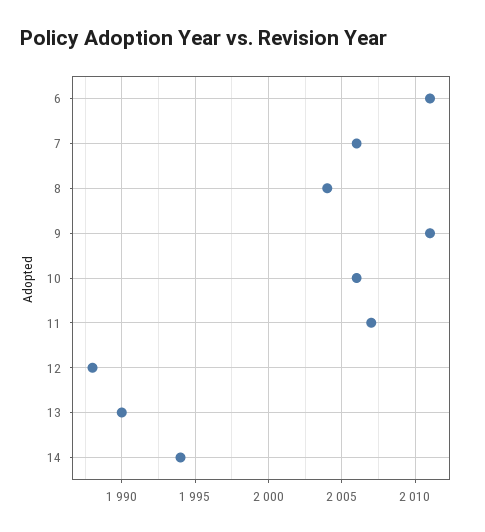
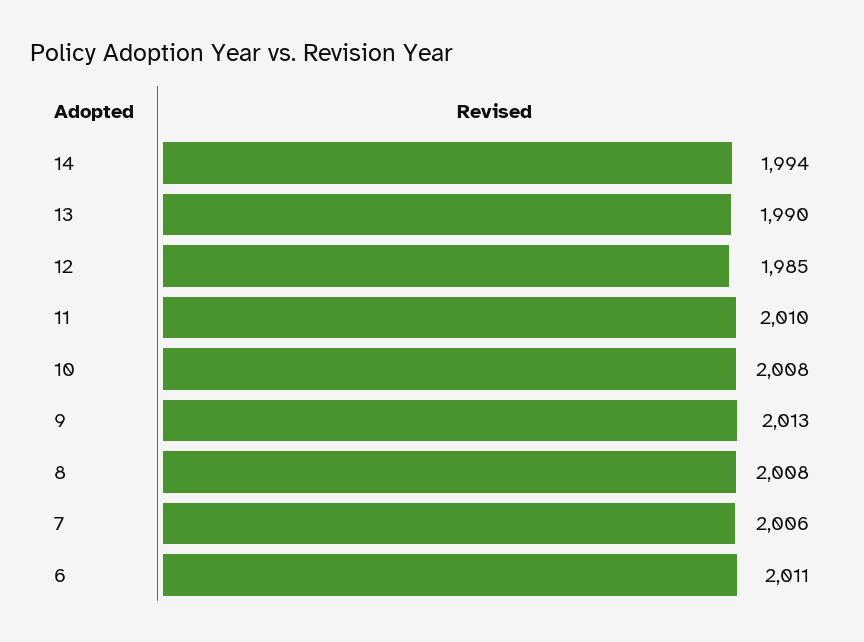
  {
    "6": 2011,
    "7": 2006,
-   "8": 2004,
+   "8": 2008,
-   "9": 2011,
+   "9": 2013,
-   "10": 2006,
+   "10": 2008,
-   "11": 2007,
+   "11": 2010,
-   "12": 1988,
+   "12": 1985,
    "13": 1990,
    "14": 1994
  }

